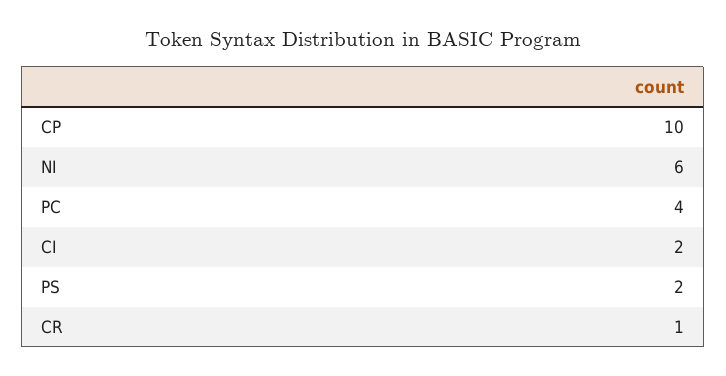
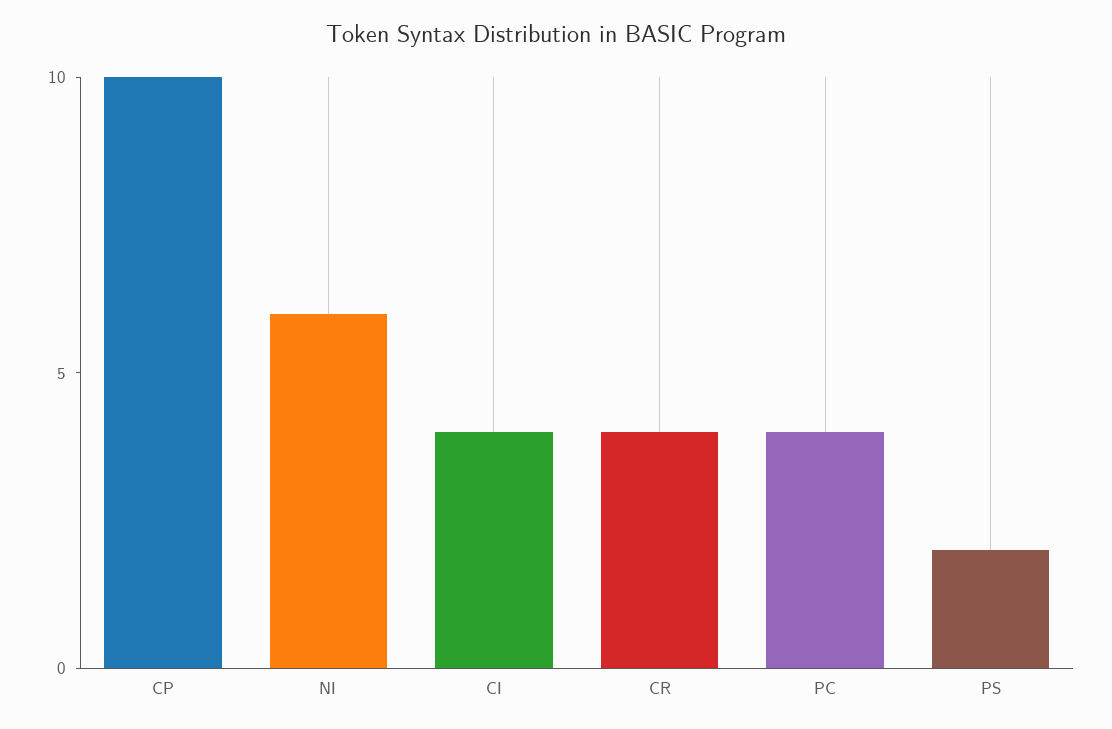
  {
    "CP": 10,
    "NI": 6,
    "PC": 4,
-   "CI": 2,
+   "CI": 4,
    "PS": 2,
-   "CR": 1
+   "CR": 4
  }

